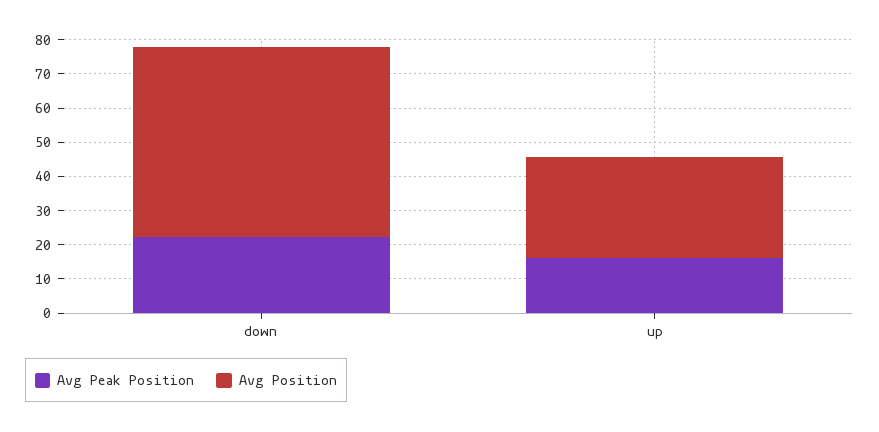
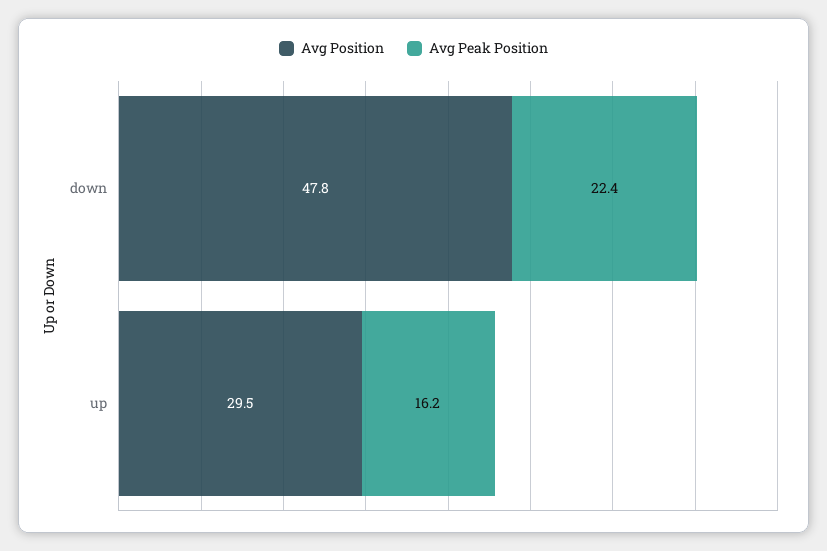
  {
    "Avg Peak Position": {
      "down": 22.4,
      "up": 16.2
    },
    "Avg Position": {
-     "down": 55,
+     "down": 47.8,
      "up": 29.5
    }
  }

